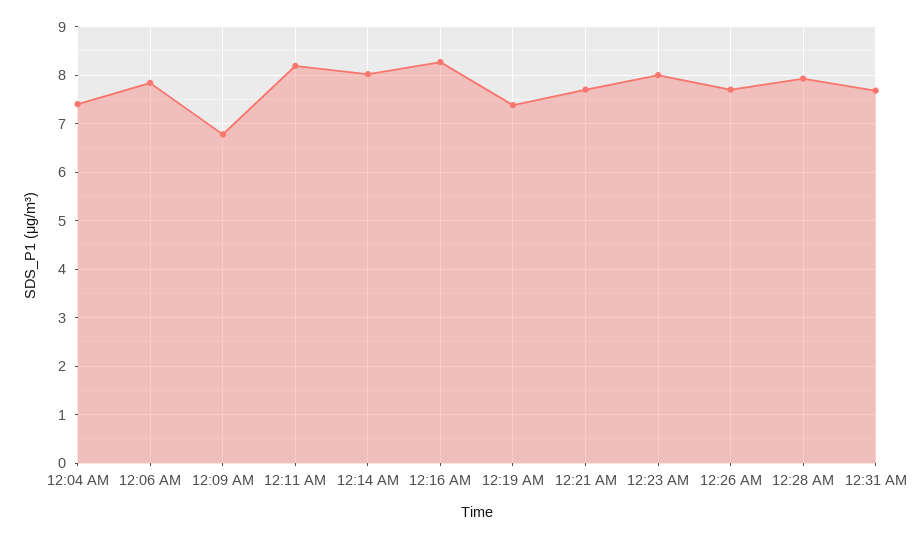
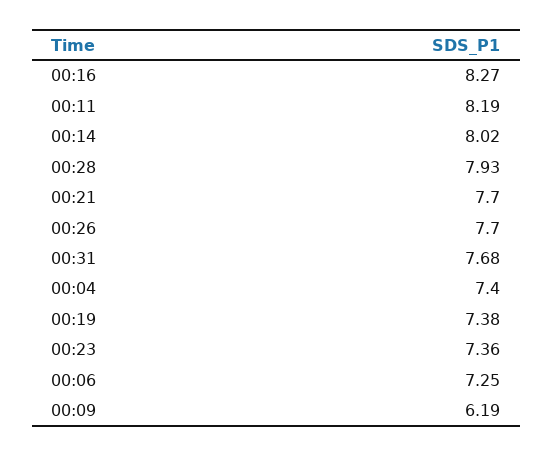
  {
    "12:04 AM": 7.4,
-   "12:06 AM": 7.8,
+   "12:06 AM": 7.25,
-   "12:09 AM": 6.8,
+   "12:09 AM": 6.19,
    "12:11 AM": 8.19,
    "12:14 AM": 8.02,
    "12:16 AM": 8.27,
    "12:19 AM": 7.38,
    "12:21 AM": 7.7,
-   "12:23 AM": 8,
+   "12:23 AM": 7.36,
    "12:26 AM": 7.7,
    "12:28 AM": 7.93,
    "12:31 AM": 7.68
  }

